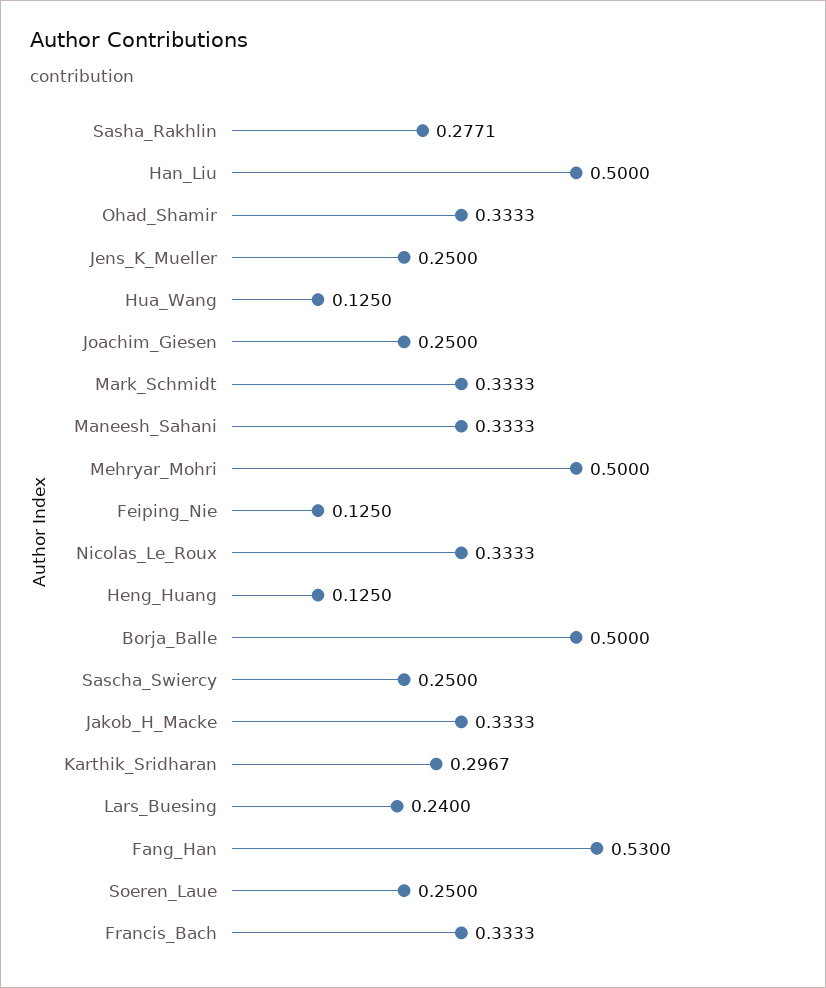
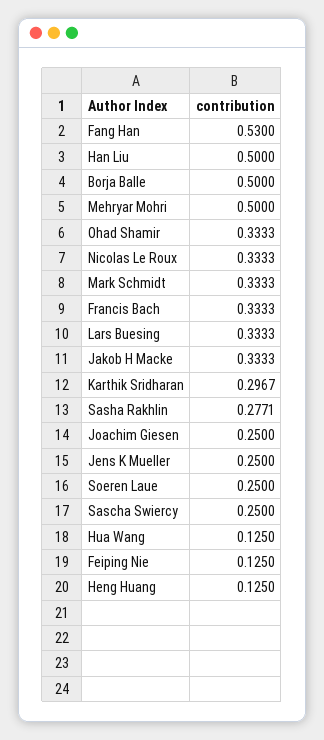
  {
    "Sasha_Rakhlin": 0.2771,
    "Han_Liu": 0.5,
    "Ohad_Shamir": 0.3333,
    "Jens_K_Mueller": 0.25,
    "Hua_Wang": 0.125,
    "Joachim_Giesen": 0.25,
    "Mark_Schmidt": 0.3333,
-   "Maneesh_Sahani": 0.3333,
    "Mehryar_Mohri": 0.5,
    "Feiping_Nie": 0.125,
    "Nicolas_Le_Roux": 0.3333,
    "Heng_Huang": 0.125,
    "Borja_Balle": 0.5,
    "Sascha_Swiercy": 0.25,
    "Jakob_H_Macke": 0.3333,
    "Karthik_Sridharan": 0.2967,
-   "Lars_Buesing": 0.24,
+   "Lars_Buesing": 0.3333,
    "Fang_Han": 0.53,
    "Soeren_Laue": 0.25,
    "Francis_Bach": 0.3333
  }

